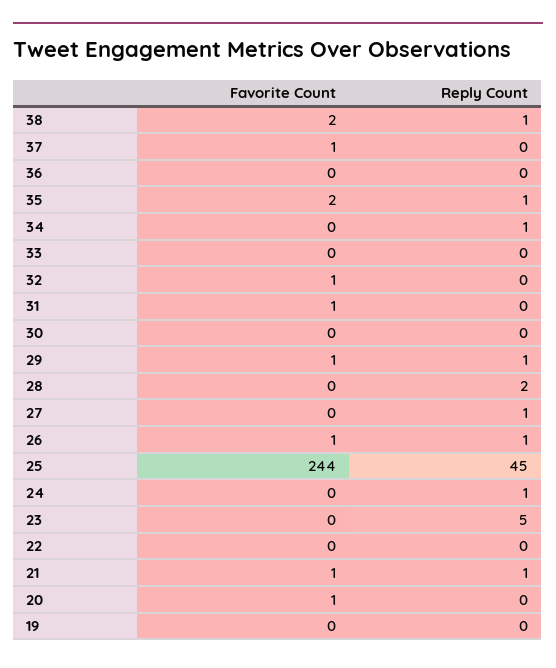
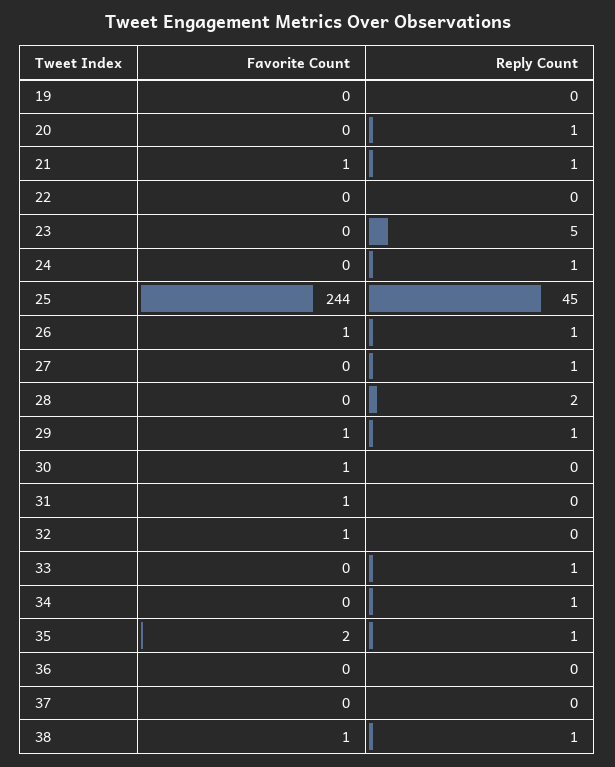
  {
    "Favorite Count": {
-     "38": 2,
+     "38": 1,
-     "37": 1,
+     "37": 0,
      "36": 0,
      "35": 2,
      "34": 0,
      "33": 0,
      "32": 1,
      "31": 1,
-     "30": 0,
+     "30": 1,
      "29": 1,
      "28": 0,
      "27": 0,
      "26": 1,
      "25": 244,
      "24": 0,
      "23": 0,
      "22": 0,
      "21": 1,
-     "20": 1,
+     "20": 0,
      "19": 0
    },
    "Reply Count": {
      "38": 1,
      "37": 0,
      "36": 0,
      "35": 1,
      "34": 1,
-     "33": 0,
+     "33": 1,
      "32": 0,
      "31": 0,
      "30": 0,
      "29": 1,
      "28": 2,
      "27": 1,
      "26": 1,
      "25": 45,
      "24": 1,
      "23": 5,
      "22": 0,
      "21": 1,
-     "20": 0,
+     "20": 1,
      "19": 0
    }
  }

